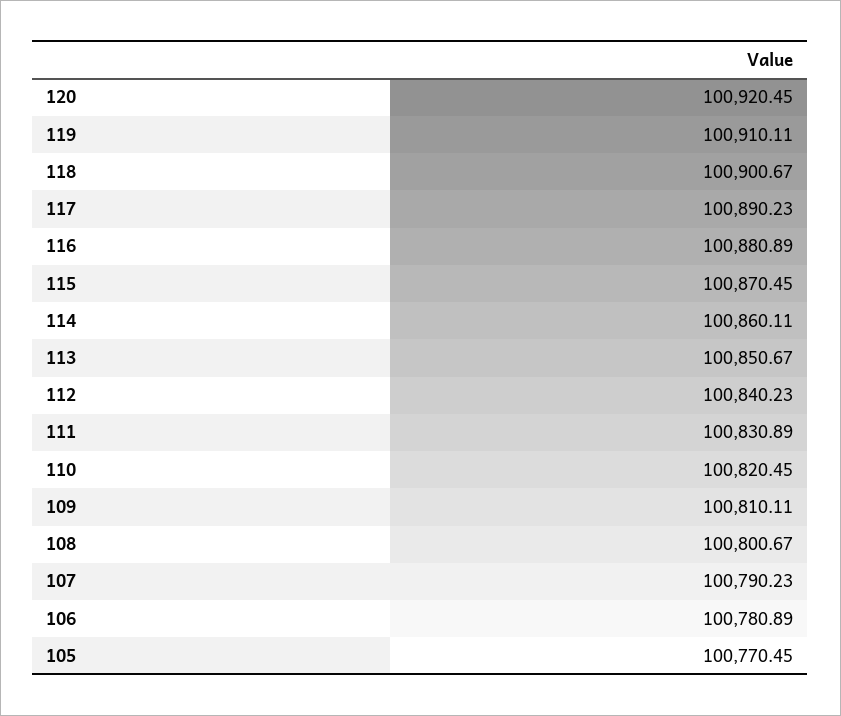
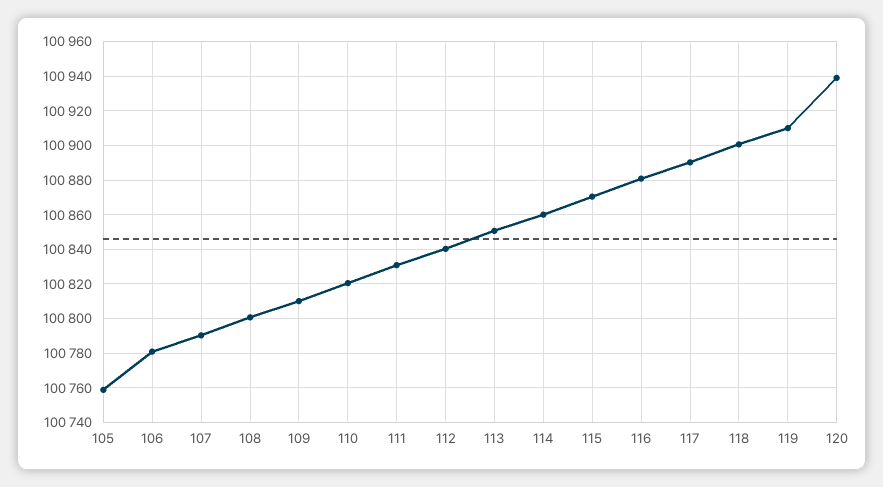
  {
-   "120": 100920.45,
+   "120": 100940,
    "119": 100910.11,
    "118": 100900.67,
    "117": 100890.23,
    "116": 100880.89,
    "115": 100870.45,
    "114": 100860.11,
    "113": 100850.67,
    "112": 100840.23,
    "111": 100830.89,
    "110": 100820.45,
    "109": 100810.11,
    "108": 100800.67,
    "107": 100790.23,
    "106": 100780.89,
-   "105": 100770.45
+   "105": 100760
  }

